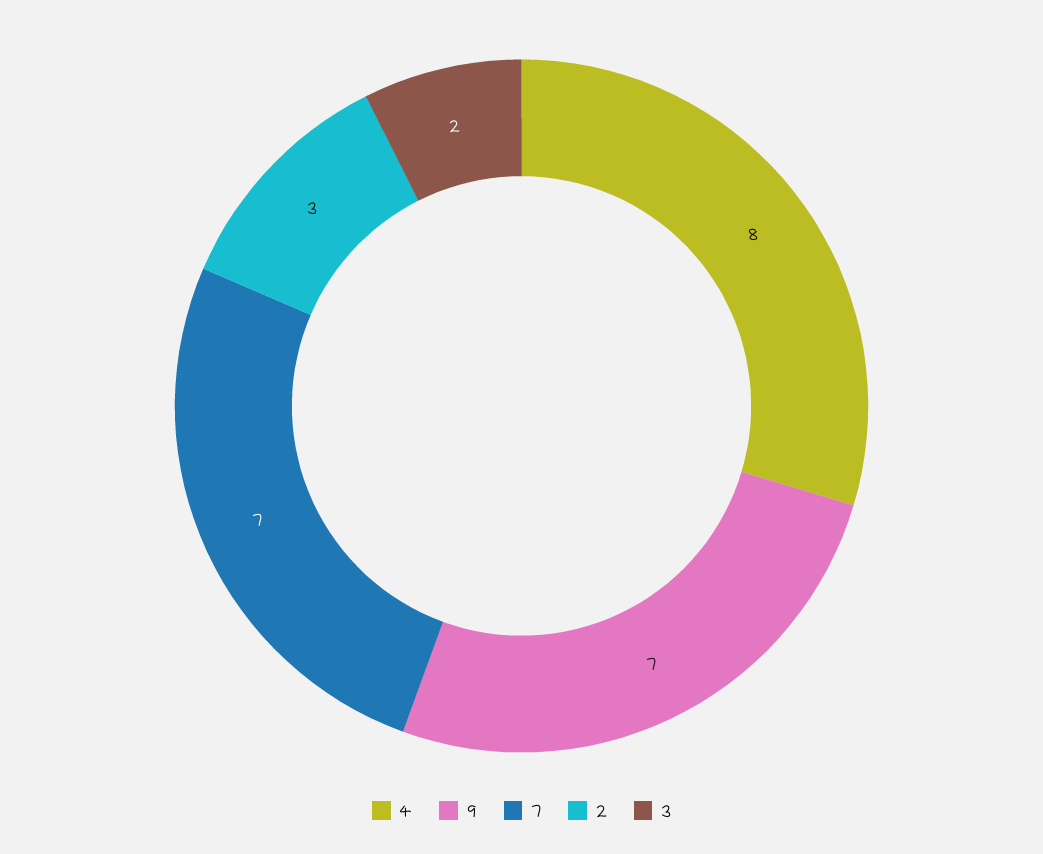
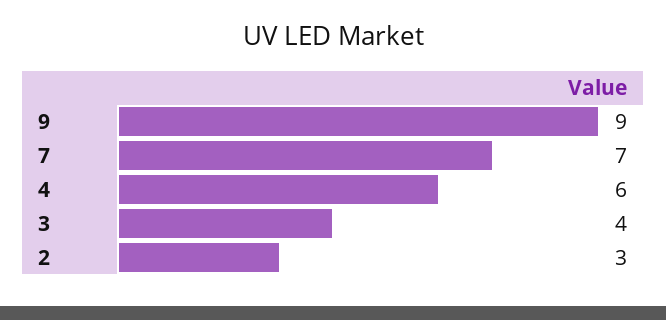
  {
-   "4": 8,
+   "4": 6,
-   "9": 7,
+   "9": 9,
    "7": 7,
    "2": 3,
-   "3": 2
+   "3": 4
  }

